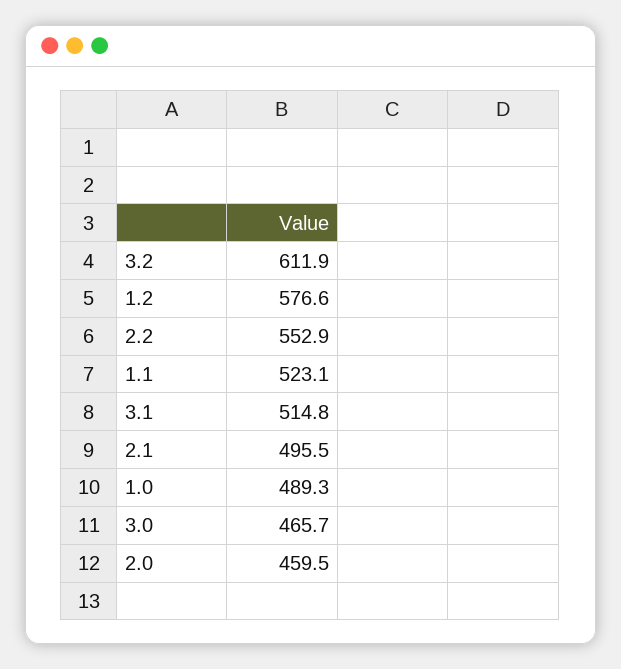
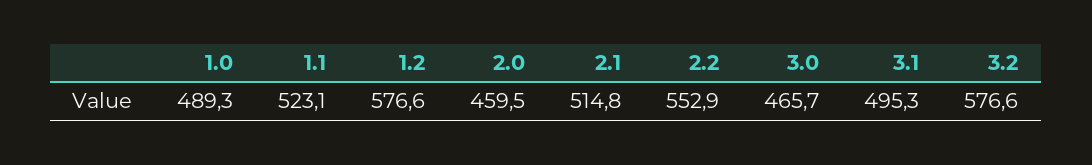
  {
-   "3.2": 611.9,
+   "3.2": 576.6,
    "1.2": 576.6,
    "2.2": 552.9,
    "1.1": 523.1,
-   "3.1": 514.8,
+   "3.1": 495.3,
-   "2.1": 495.5,
+   "2.1": 514.8,
    "1.0": 489.3,
    "3.0": 465.7,
    "2.0": 459.5
  }

